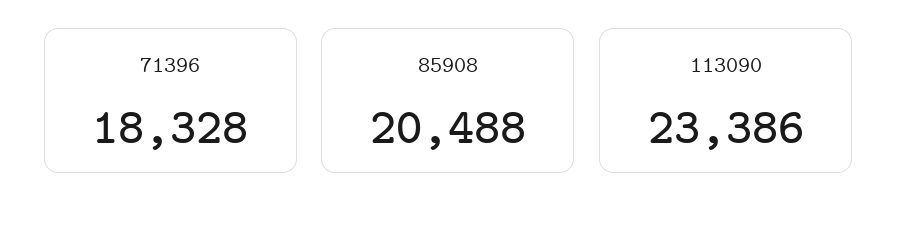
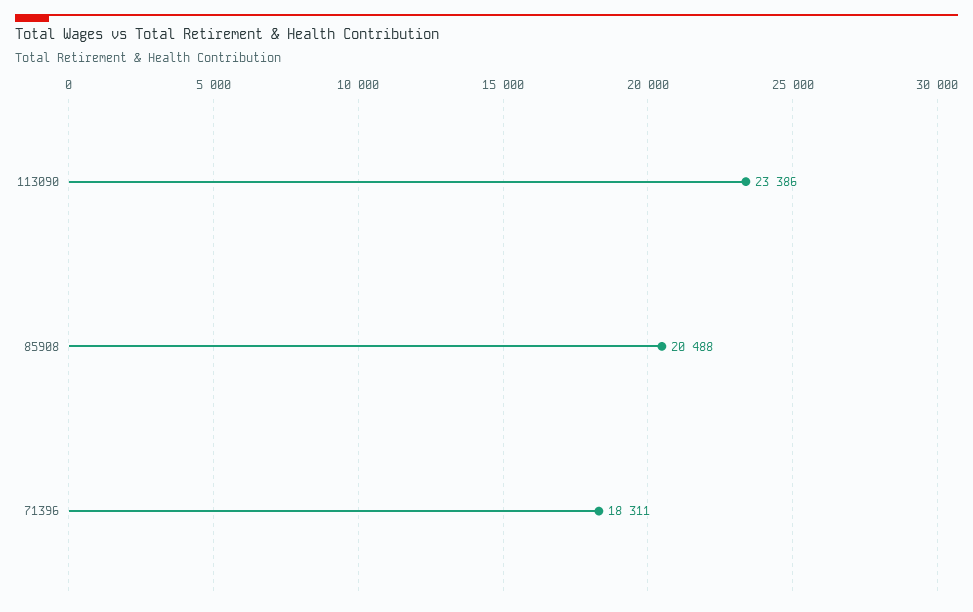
  {
-   "71396": 18328,
+   "71396": 18311,
    "85908": 20488,
    "113090": 23386
  }

